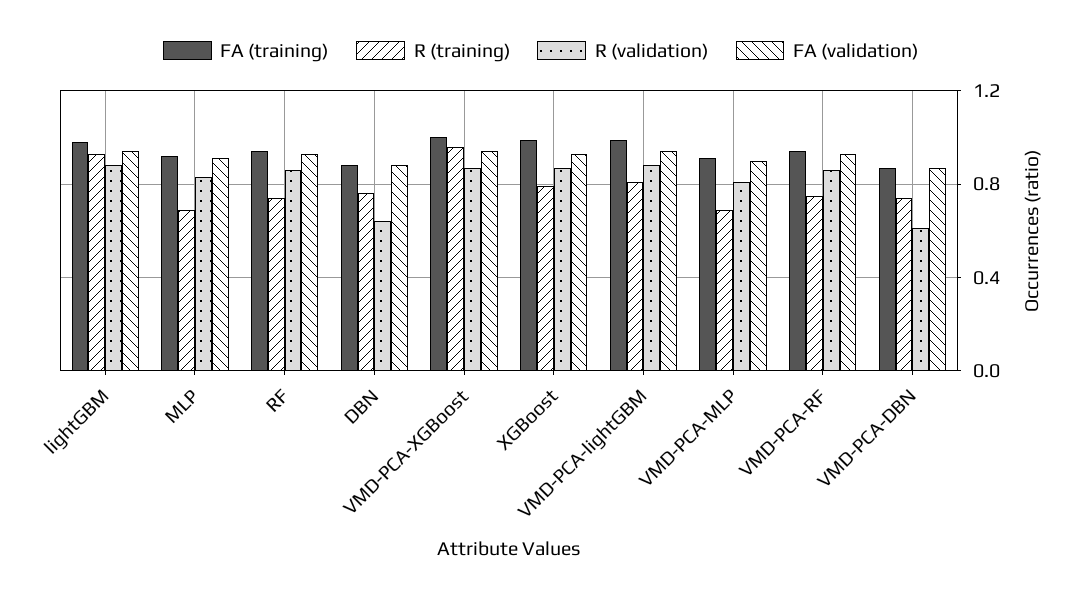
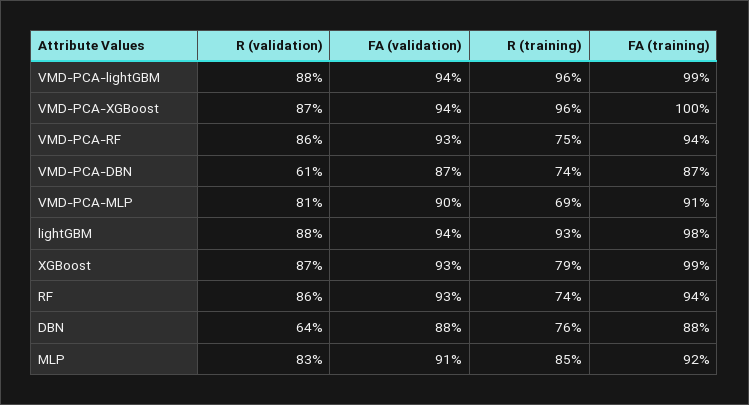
  {
    "FA (training)": {
      "lightGBM": 0.98,
      "MLP": 0.92,
      "RF": 0.94,
      "DBN": 0.88,
      "VMD-PCA-XGBoost": 1,
      "XGBoost": 0.99,
      "VMD-PCA-lightGBM": 0.99,
      "VMD-PCA-MLP": 0.91,
      "VMD-PCA-RF": 0.94,
      "VMD-PCA-DBN": 0.87
    },
    "R (training)": {
      "lightGBM": 0.93,
-     "MLP": 0.7,
+     "MLP": 0.85,
      "RF": 0.74,
      "DBN": 0.76,
      "VMD-PCA-XGBoost": 0.96,
      "XGBoost": 0.79,
-     "VMD-PCA-lightGBM": 0.8,
+     "VMD-PCA-lightGBM": 0.96,
      "VMD-PCA-MLP": 0.69,
      "VMD-PCA-RF": 0.75,
      "VMD-PCA-DBN": 0.74
    },
    "R (validation)": {
      "lightGBM": 0.88,
      "MLP": 0.83,
      "RF": 0.86,
      "DBN": 0.64,
      "VMD-PCA-XGBoost": 0.87,
      "XGBoost": 0.87,
      "VMD-PCA-lightGBM": 0.88,
      "VMD-PCA-MLP": 0.81,
      "VMD-PCA-RF": 0.86,
      "VMD-PCA-DBN": 0.61
    },
    "FA (validation)": {
      "lightGBM": 0.94,
      "MLP": 0.91,
      "RF": 0.93,
      "DBN": 0.88,
      "VMD-PCA-XGBoost": 0.94,
      "XGBoost": 0.93,
      "VMD-PCA-lightGBM": 0.94,
      "VMD-PCA-MLP": 0.9,
      "VMD-PCA-RF": 0.93,
      "VMD-PCA-DBN": 0.87
    }
  }

